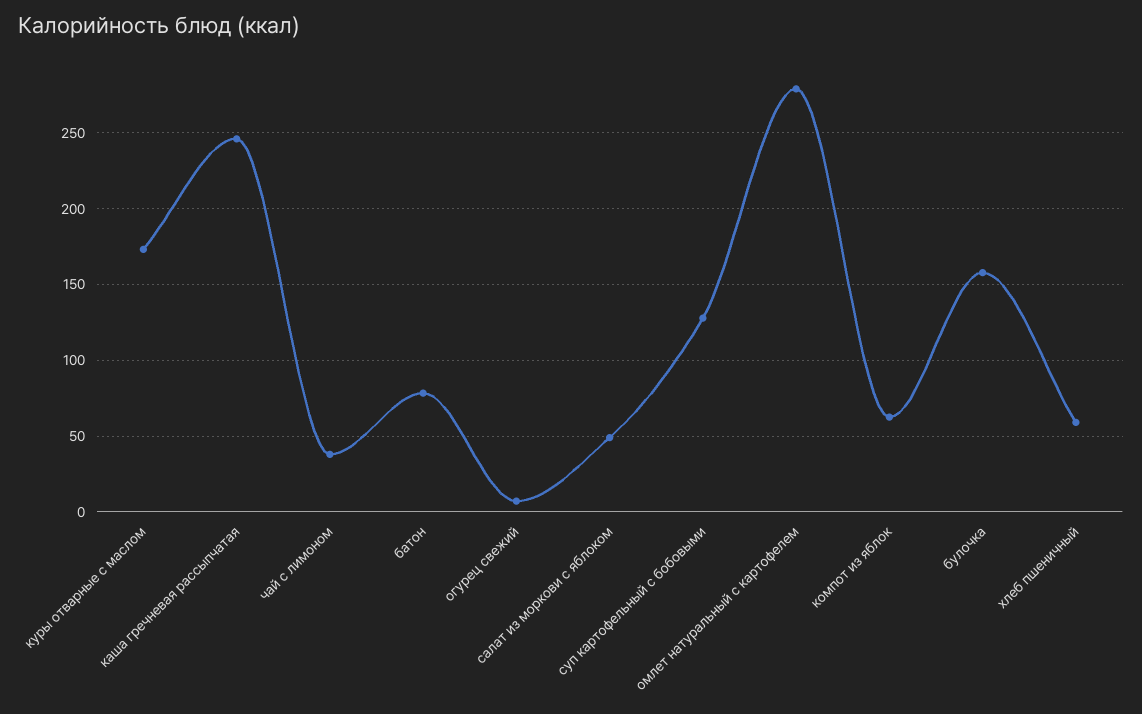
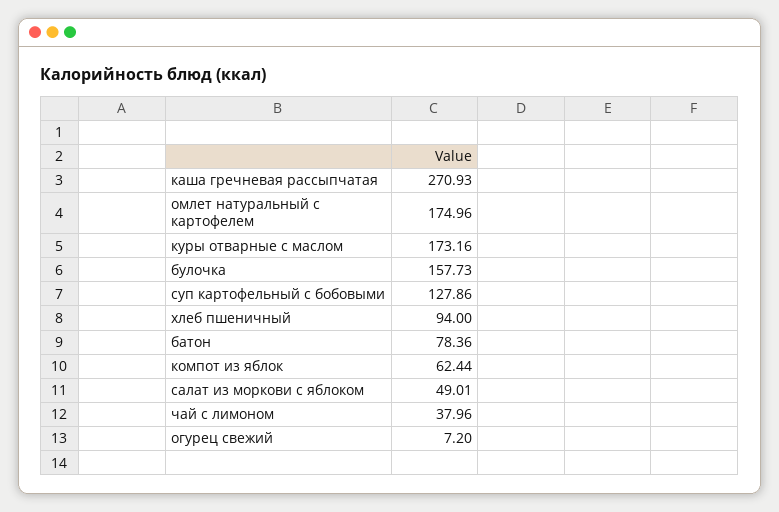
  {
    "куры отварные с маслом": 173.16,
-   "каша гречневая рассыпчатая": 245,
+   "каша гречневая рассыпчатая": 270.93,
    "чай с лимоном": 37.96,
    "батон": 78.36,
    "огурец свежий": 7.2,
    "салат из моркови с яблоком": 49.01,
    "суп картофельный с бобовыми": 127.86,
-   "омлет натуральный с картофелем": 280,
+   "омлет натуральный с картофелем": 174.96,
    "компот из яблок": 62.44,
    "булочка": 157.73,
-   "хлеб пшеничный": 60
+   "хлеб пшеничный": 94
  }

